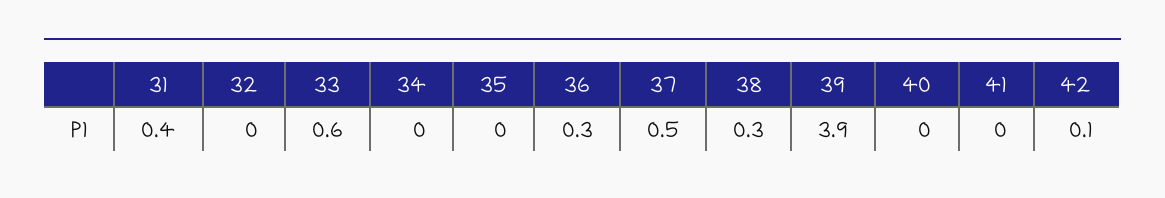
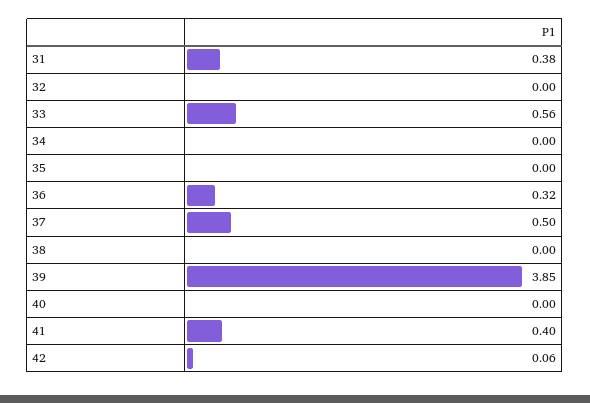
  {
    "31": 0.38,
    "32": 0,
    "33": 0.56,
    "34": 0,
    "35": 0,
    "36": 0.32,
    "37": 0.5,
-   "38": 0.3,
+   "38": 0,
    "39": 3.85,
    "40": 0,
-   "41": 0,
+   "41": 0.4,
    "42": 0.06
  }

